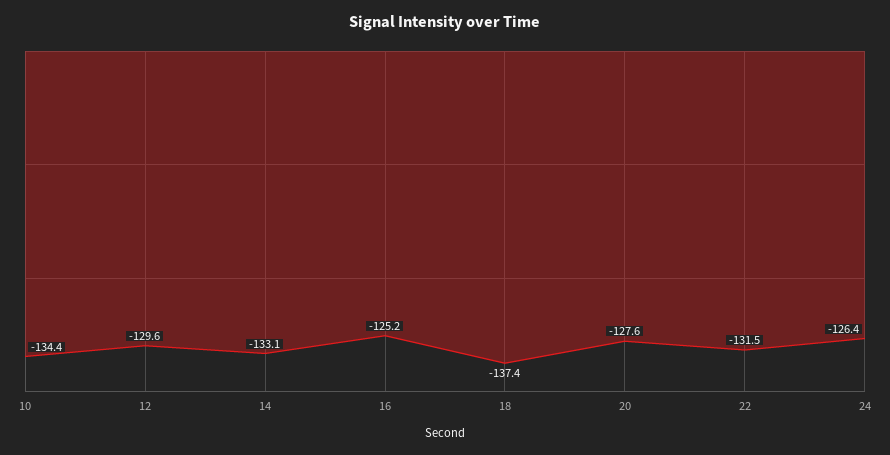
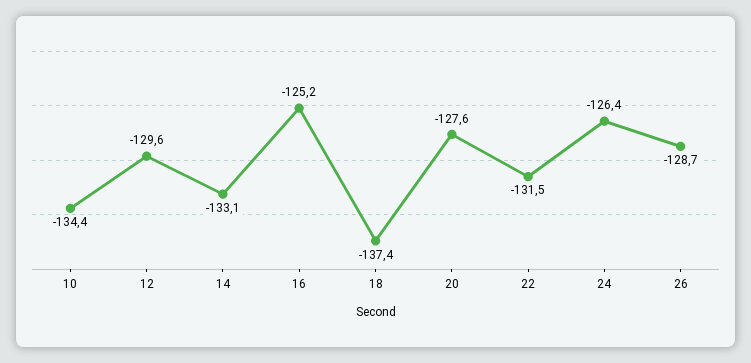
  {
    "10": -134.4,
    "12": -129.6,
    "14": -133.1,
    "16": -125.2,
    "18": -137.4,
    "20": -127.6,
    "22": -131.5,
-   "24": -126.4
+   "24": -126.4,
+   "26": -128.7
  }

